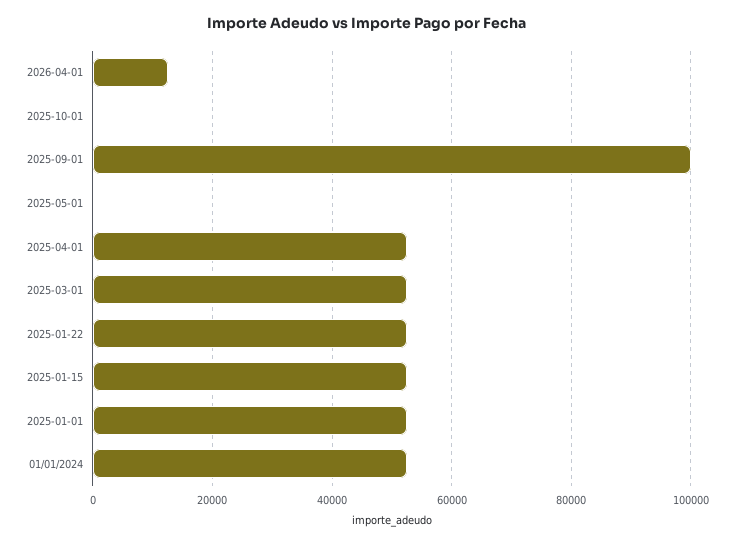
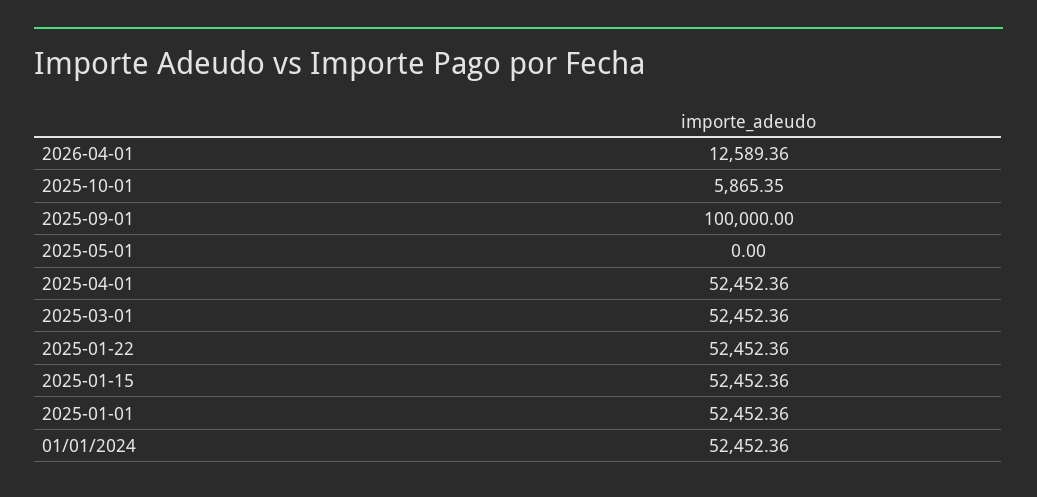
  {
    "2026-04-01": 12589.36,
-   "2025-10-01": 0,
+   "2025-10-01": 5865.35,
    "2025-09-01": 100000,
    "2025-05-01": 0,
    "2025-04-01": 52452.36,
    "2025-03-01": 52452.36,
    "2025-01-22": 52452.36,
    "2025-01-15": 52452.36,
    "2025-01-01": 52452.36,
    "01/01/2024": 52452.36
  }

